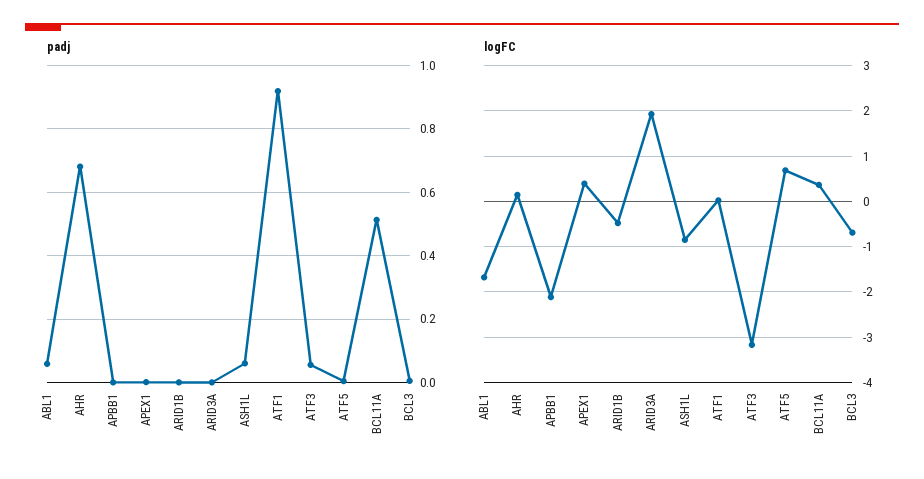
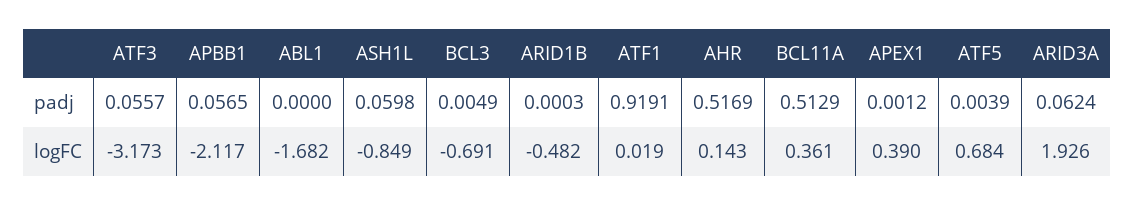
  {
    "padj": {
-     "ABL1": 0.06,
+     "ABL1": 0,
-     "AHR": 0.68,
+     "AHR": 0.5169,
-     "APBB1": 0,
+     "APBB1": 0.0565,
      "APEX1": 0.0012,
      "ARID1B": 0.0003,
-     "ARID3A": 0,
+     "ARID3A": 0.0624,
      "ASH1L": 0.0598,
      "ATF1": 0.9191,
      "ATF3": 0.0557,
      "ATF5": 0.0039,
      "BCL11A": 0.5129,
      "BCL3": 0.0049
    },
    "logFC": {
      "ABL1": -1.682,
      "AHR": 0.143,
      "APBB1": -2.117,
      "APEX1": 0.39,
      "ARID1B": -0.482,
      "ARID3A": 1.926,
      "ASH1L": -0.849,
      "ATF1": 0.019,
      "ATF3": -3.173,
      "ATF5": 0.684,
      "BCL11A": 0.361,
      "BCL3": -0.691
    }
  }

